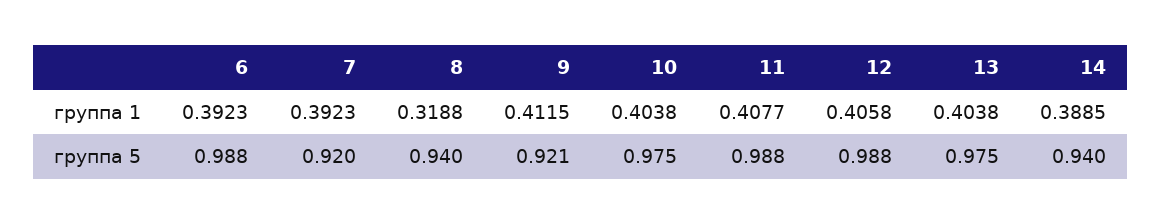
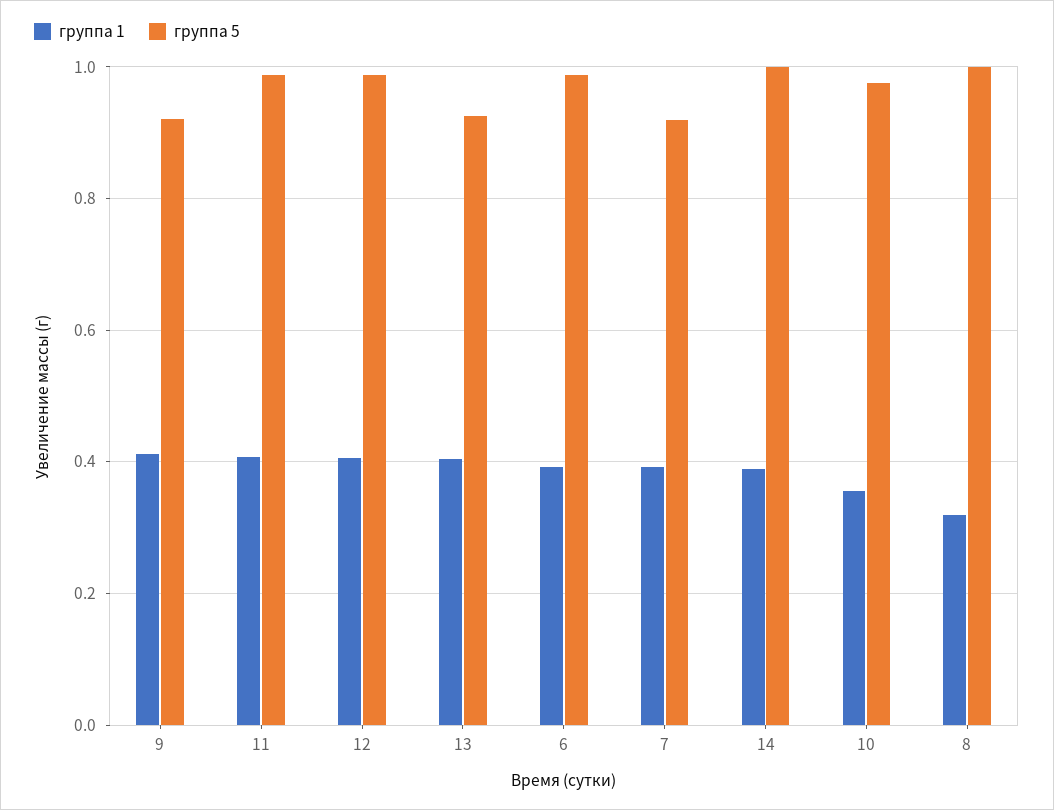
  {
    "группа 1": {
      "6": 0.3923,
      "7": 0.3923,
      "8": 0.3188,
      "9": 0.4115,
-     "10": 0.4038,
+     "10": 0.36,
      "11": 0.4077,
      "12": 0.4058,
      "13": 0.4038,
      "14": 0.3885
    },
    "группа 5": {
      "6": 0.988,
      "7": 0.92,
-     "8": 0.94,
+     "8": 1,
      "9": 0.921,
      "10": 0.975,
      "11": 0.988,
      "12": 0.988,
-     "13": 0.975,
+     "13": 0.92,
-     "14": 0.94
+     "14": 1
    }
  }

